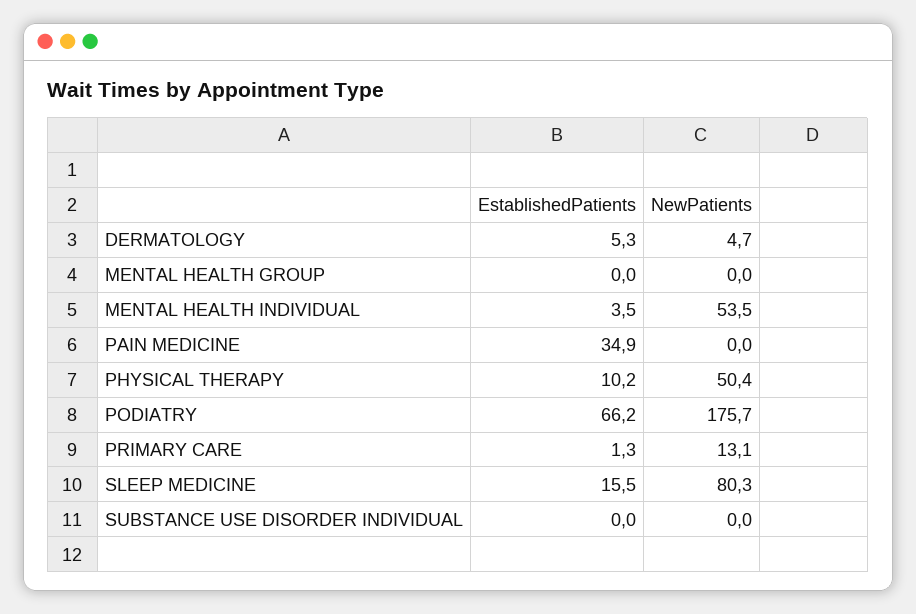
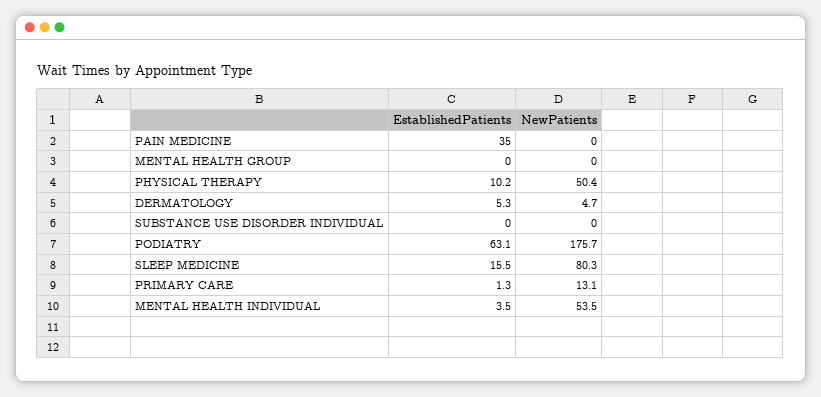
  {
    "EstablishedPatients": {
      "DERMATOLOGY": 5.3,
      "MENTAL HEALTH GROUP": 0,
      "MENTAL HEALTH INDIVIDUAL": 3.5,
-     "PAIN MEDICINE": 34.9,
+     "PAIN MEDICINE": 35,
      "PHYSICAL THERAPY": 10.2,
-     "PODIATRY": 66.2,
+     "PODIATRY": 63.1,
      "PRIMARY CARE": 1.3,
      "SLEEP MEDICINE": 15.5,
      "SUBSTANCE USE DISORDER INDIVIDUAL": 0
    },
    "NewPatients": {
      "DERMATOLOGY": 4.7,
      "MENTAL HEALTH GROUP": 0,
      "MENTAL HEALTH INDIVIDUAL": 53.5,
      "PAIN MEDICINE": 0,
      "PHYSICAL THERAPY": 50.4,
      "PODIATRY": 175.7,
      "PRIMARY CARE": 13.1,
      "SLEEP MEDICINE": 80.3,
      "SUBSTANCE USE DISORDER INDIVIDUAL": 0
    }
  }

